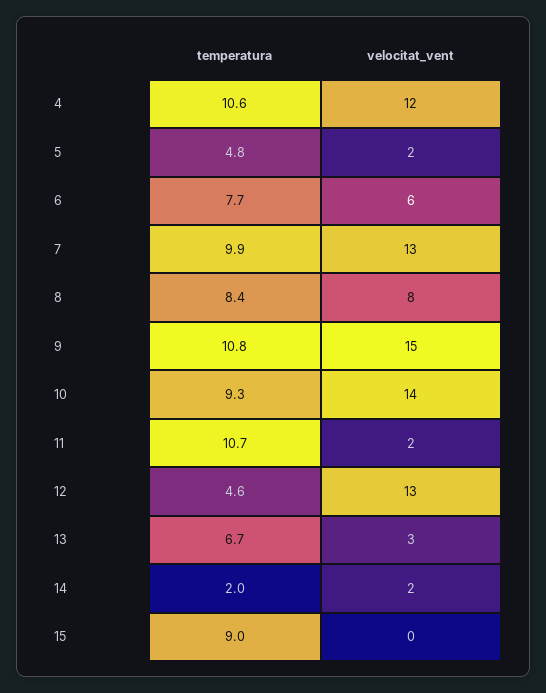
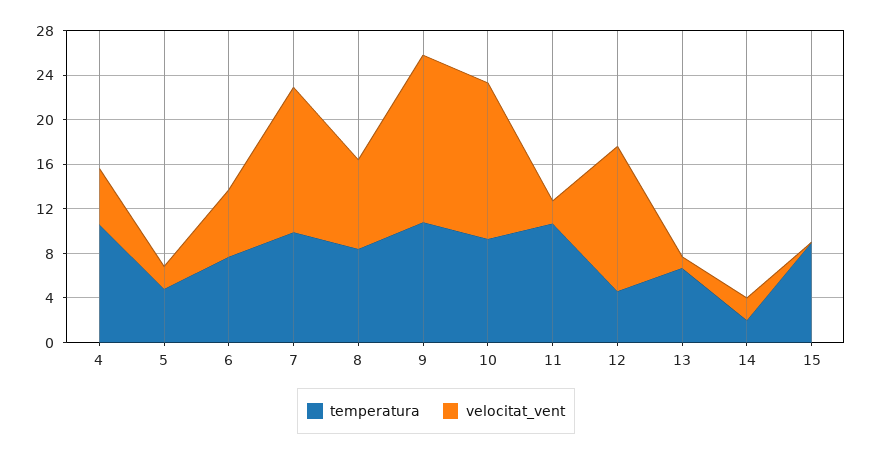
  {
    "temperatura": {
      "4": 10.6,
      "5": 4.8,
      "6": 7.7,
      "7": 9.9,
      "8": 8.4,
      "9": 10.8,
      "10": 9.3,
      "11": 10.7,
      "12": 4.6,
      "13": 6.7,
      "14": 2,
      "15": 9
    },
    "velocitat_vent": {
-     "4": 12,
+     "4": 5,
      "5": 2,
      "6": 6,
      "7": 13,
      "8": 8,
      "9": 15,
      "10": 14,
      "11": 2,
      "12": 13,
-     "13": 3,
+     "13": 1,
      "14": 2,
      "15": 0
    }
  }

